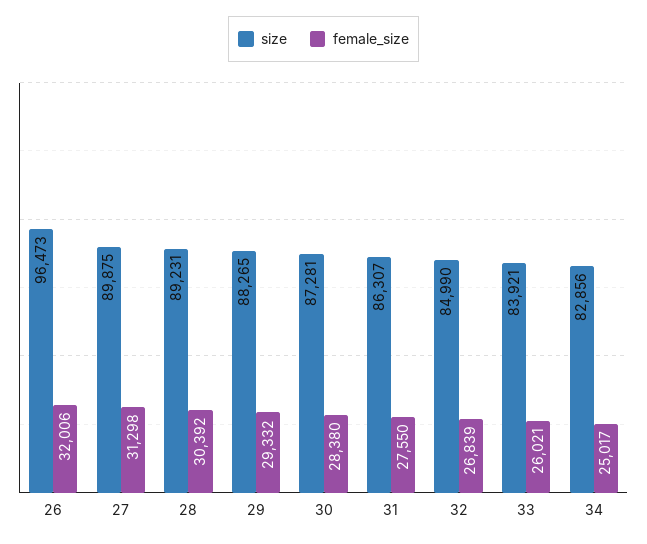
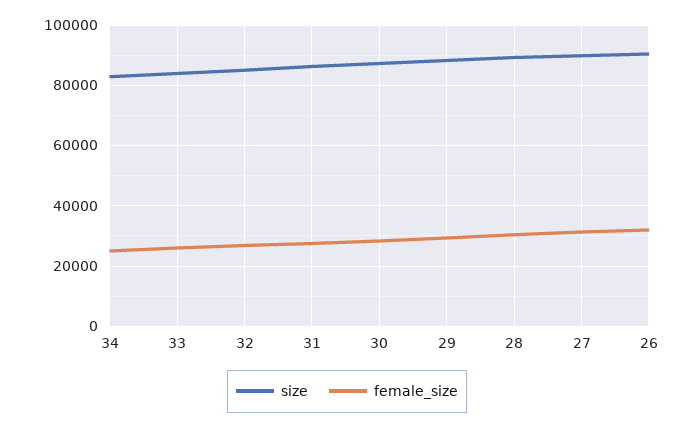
  {
    "size": {
-     "26": 96473,
+     "26": 90000,
      "27": 89875,
      "28": 89231,
      "29": 88265,
      "30": 87281,
      "31": 86307,
      "32": 84990,
      "33": 83921,
      "34": 82856
    },
    "female_size": {
      "26": 32006,
      "27": 31298,
      "28": 30392,
      "29": 29332,
      "30": 28380,
      "31": 27550,
      "32": 26839,
      "33": 26021,
      "34": 25017
    }
  }

